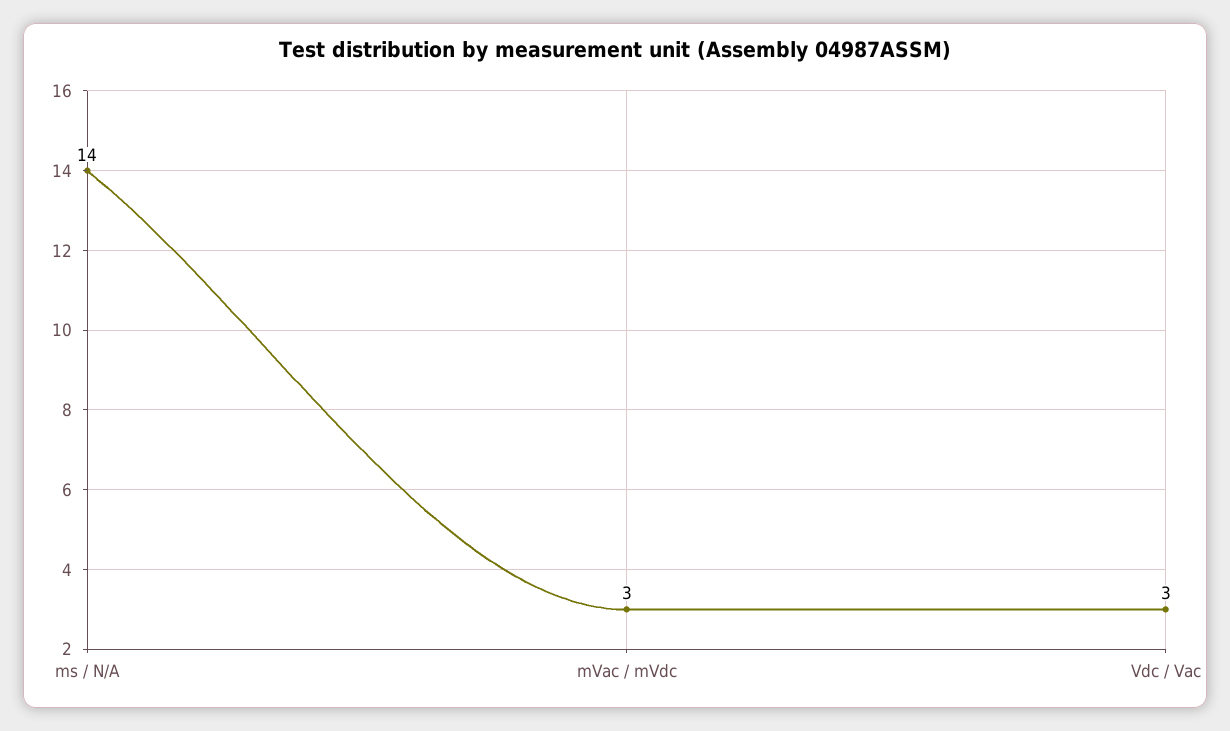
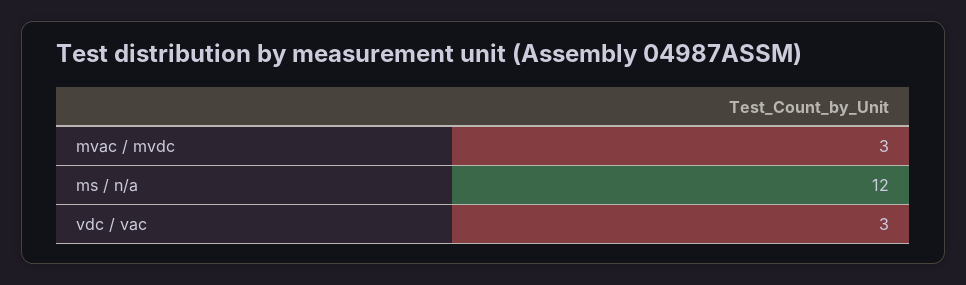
  {
-   "ms / N/A": 14,
+   "ms / N/A": 12,
    "mVac / mVdc": 3,
    "Vdc / Vac": 3
  }

